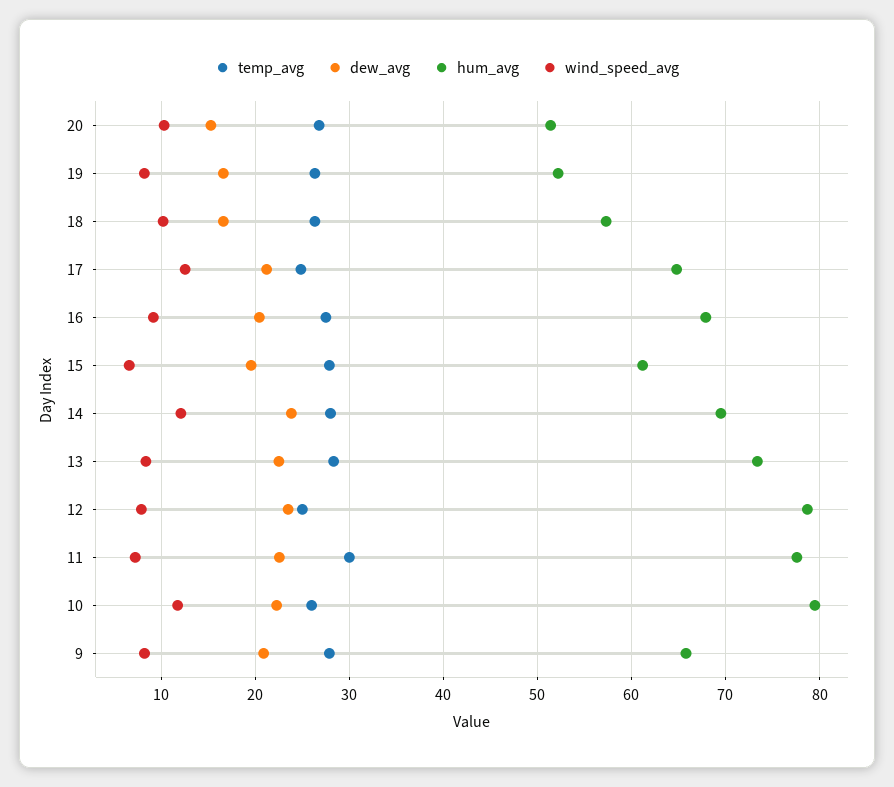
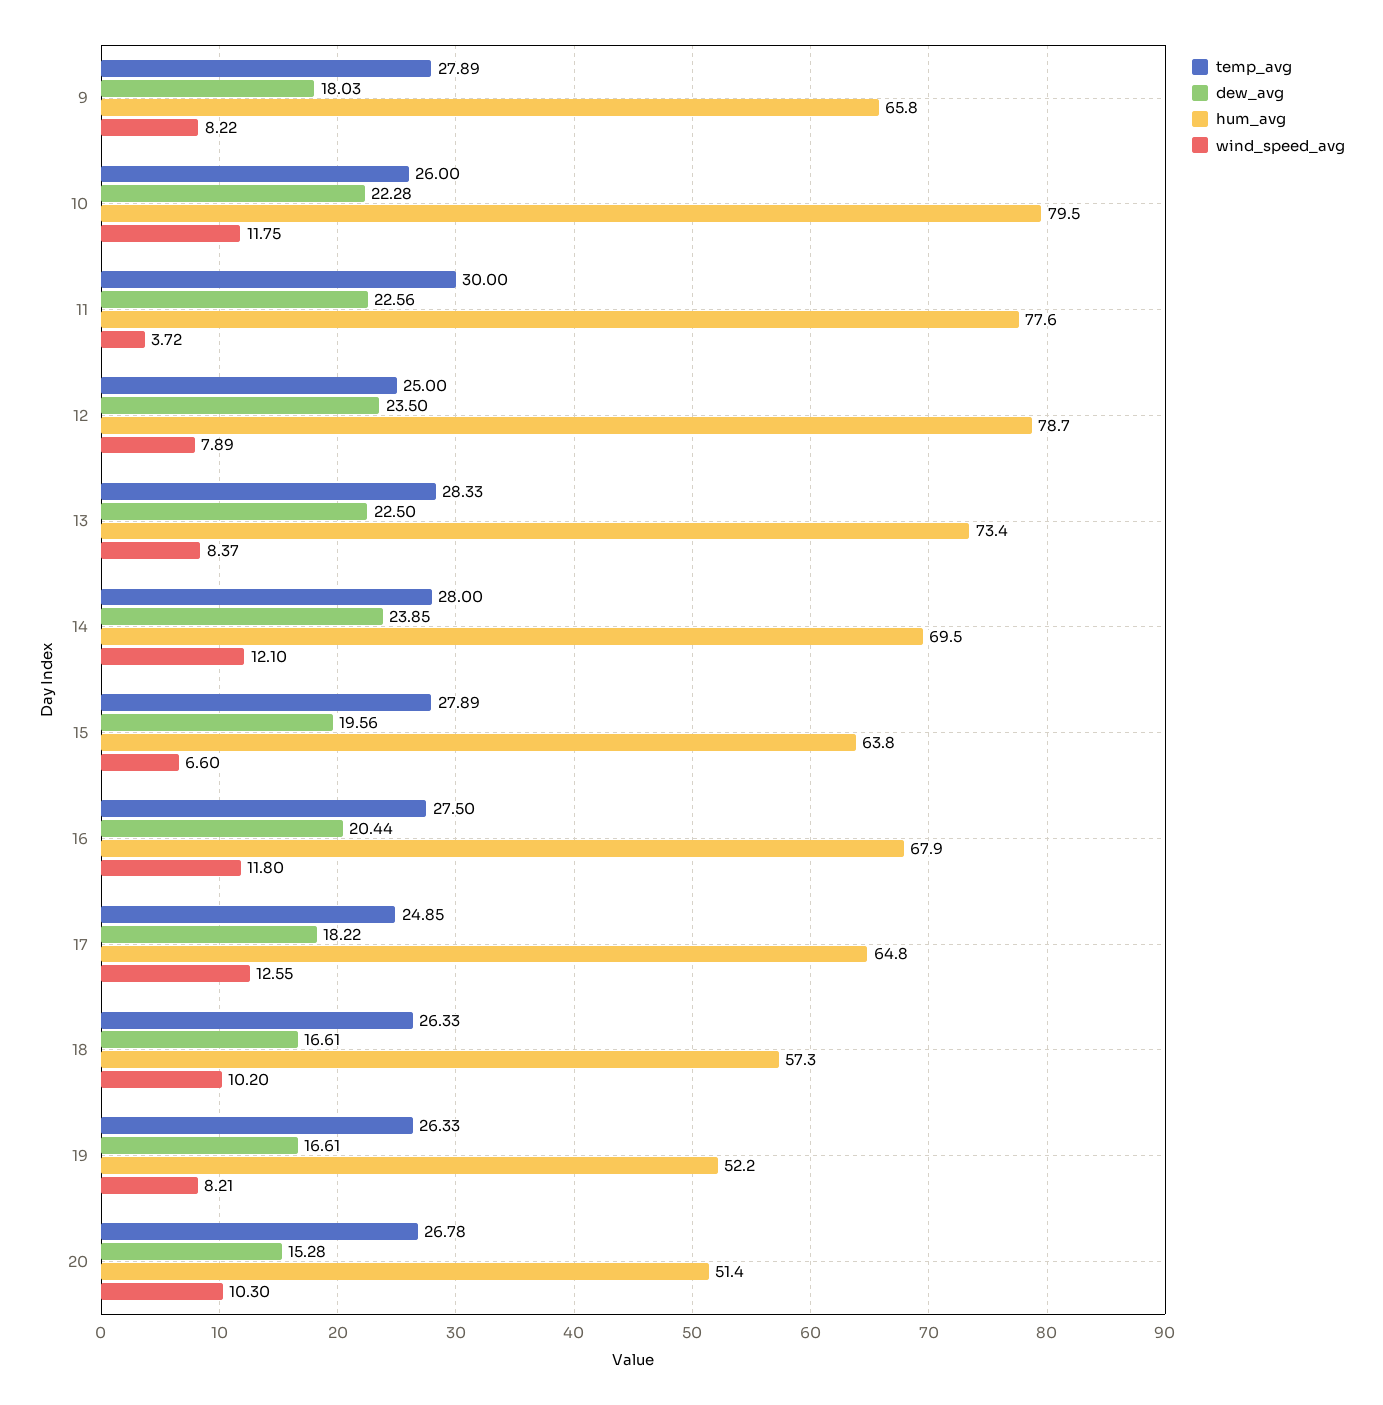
  {
    "temp_avg": {
      "20": 26.78,
      "19": 26.33,
      "18": 26.33,
      "17": 24.85,
      "16": 27.5,
      "15": 27.89,
      "14": 28,
      "13": 28.33,
      "12": 25,
      "11": 30,
      "10": 26,
      "9": 27.89
    },
    "dew_avg": {
      "20": 15.28,
      "19": 16.61,
      "18": 16.61,
-     "17": 21,
+     "17": 18.22,
      "16": 20.44,
      "15": 19.56,
      "14": 23.85,
      "13": 22.5,
      "12": 23.5,
      "11": 22.56,
      "10": 22.28,
-     "9": 21
+     "9": 18.03
    },
    "hum_avg": {
      "20": 51.4,
      "19": 52.2,
      "18": 57.3,
      "17": 64.8,
      "16": 67.9,
-     "15": 61,
+     "15": 63.8,
      "14": 69.5,
      "13": 73.4,
      "12": 78.7,
      "11": 77.6,
      "10": 79.5,
      "9": 65.8
    },
    "wind_speed_avg": {
      "20": 10.3,
      "19": 8.21,
      "18": 10.2,
      "17": 12.55,
-     "16": 9,
+     "16": 11.8,
      "15": 6.6,
      "14": 12.1,
      "13": 8.37,
      "12": 7.89,
-     "11": 7,
+     "11": 3.72,
      "10": 11.75,
      "9": 8.22
    }
  }

